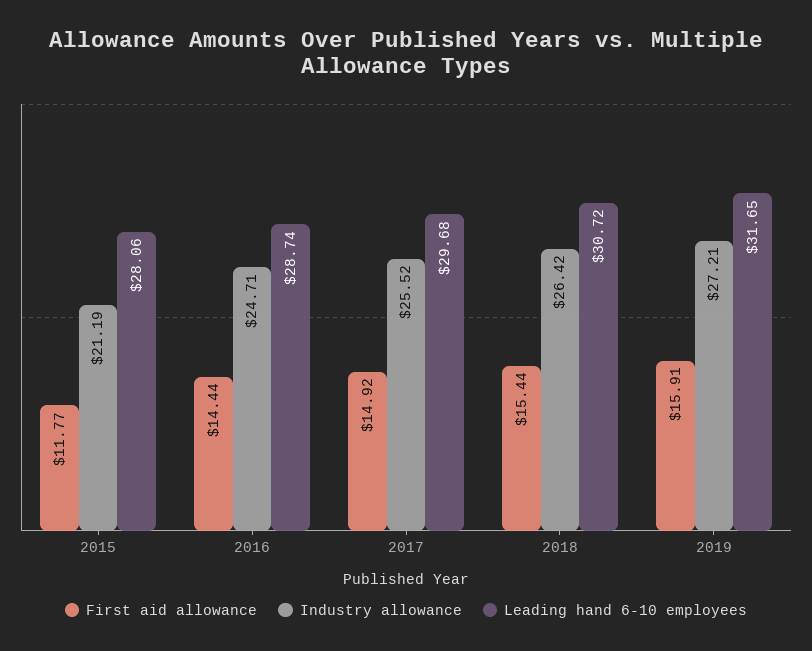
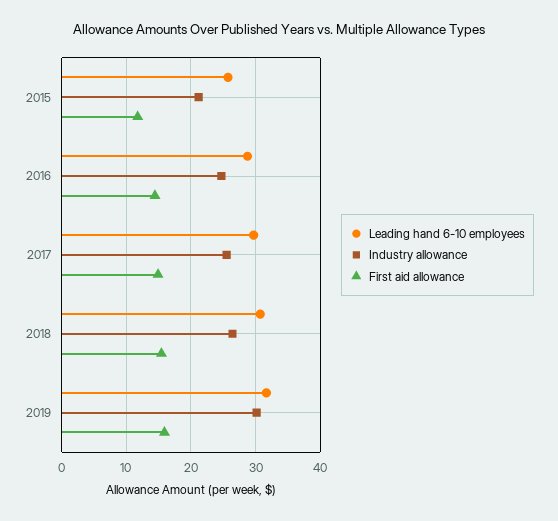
  {
    "First aid allowance": {
      "2015": 11.77,
      "2016": 14.44,
      "2017": 14.92,
      "2018": 15.44,
      "2019": 15.91
    },
    "Industry allowance": {
      "2015": 21.19,
      "2016": 24.71,
      "2017": 25.52,
      "2018": 26.42,
-     "2019": 27.21
+     "2019": 30
    },
    "Leading hand 6-10 employees": {
-     "2015": 28.06,
+     "2015": 26,
      "2016": 28.74,
      "2017": 29.68,
      "2018": 30.72,
      "2019": 31.65
    }
  }

